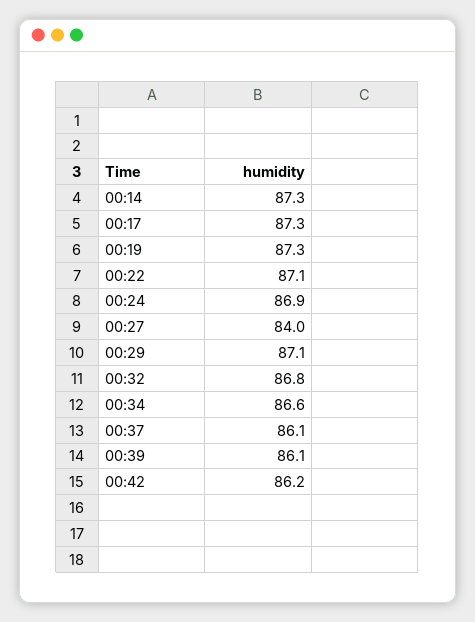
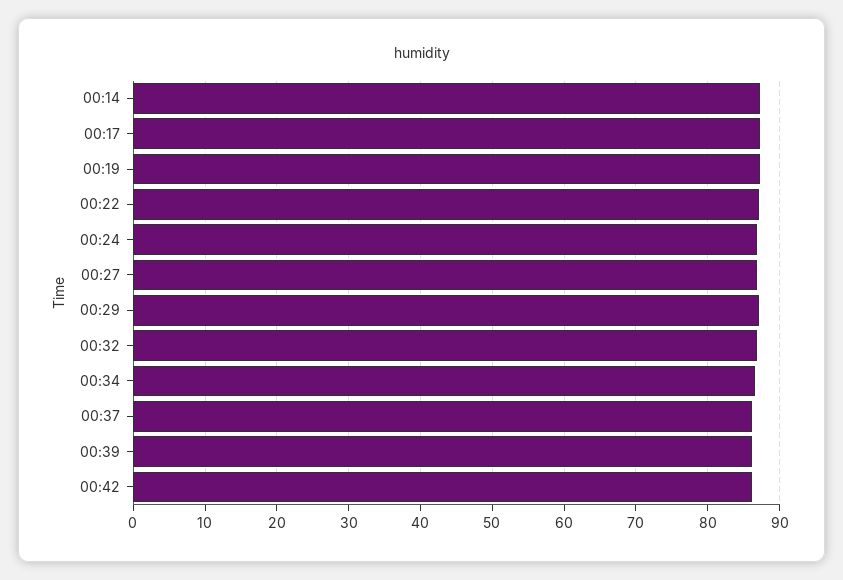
  {
    "00:14": 87.3,
    "00:17": 87.3,
    "00:19": 87.3,
    "00:22": 87.1,
    "00:24": 86.9,
-   "00:27": 84,
+   "00:27": 87,
    "00:29": 87.1,
    "00:32": 86.8,
    "00:34": 86.6,
    "00:37": 86.1,
    "00:39": 86.1,
    "00:42": 86.2
  }

